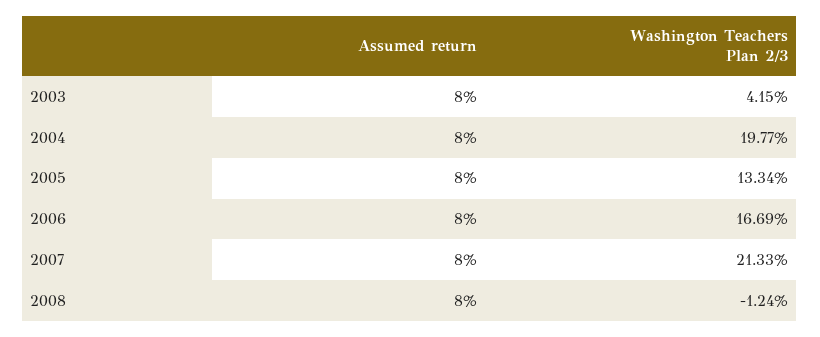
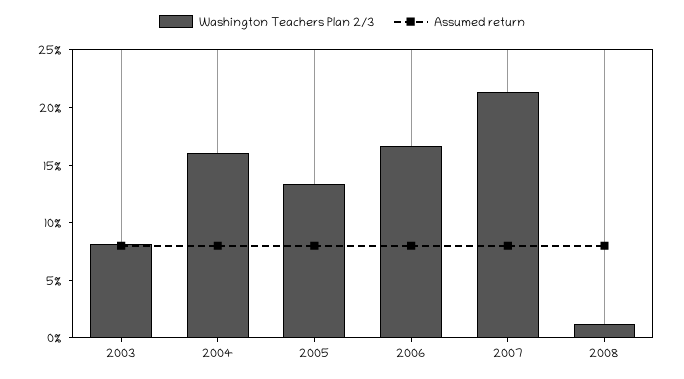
  {
    "Assumed return": {
      "2003": 8,
      "2004": 8,
      "2005": 8,
      "2006": 8,
      "2007": 8,
      "2008": 8
    },
    "Washington Teachers Plan 2/3": {
-     "2003": 4.15,
+     "2003": 8,
-     "2004": 19.77,
+     "2004": 16,
      "2005": 13.34,
      "2006": 16.69,
      "2007": 21.33,
-     "2008": -1.24
+     "2008": 1
    }
  }

